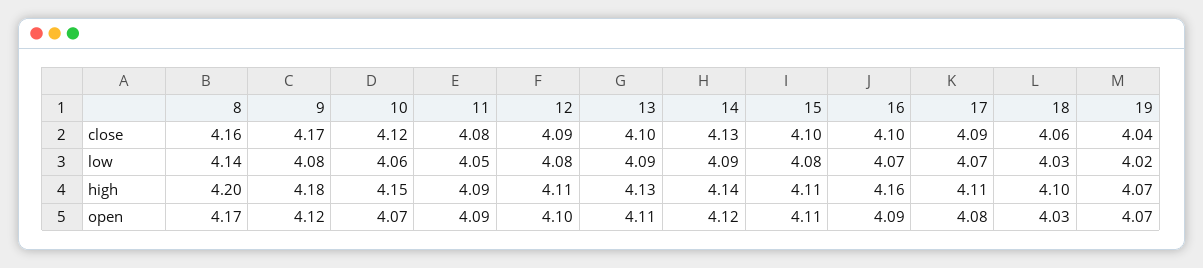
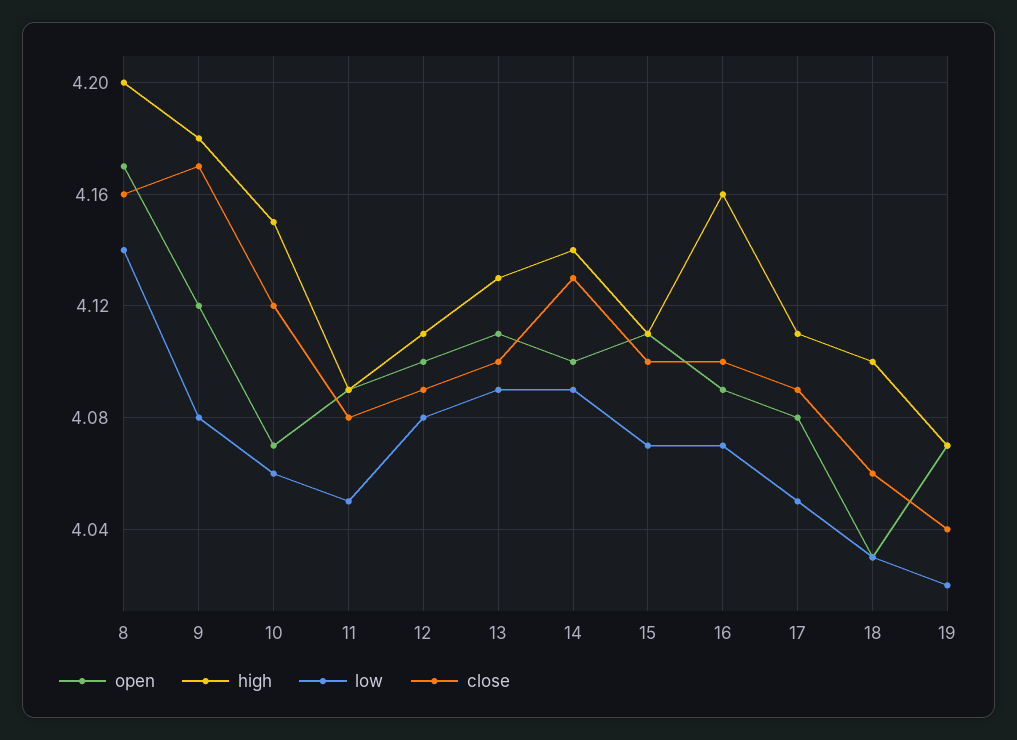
  {
    "close": {
      "8": 4.16,
      "9": 4.17,
      "10": 4.12,
      "11": 4.08,
      "12": 4.09,
      "13": 4.1,
      "14": 4.13,
      "15": 4.1,
      "16": 4.1,
      "17": 4.09,
      "18": 4.06,
      "19": 4.04
    },
    "low": {
      "8": 4.14,
      "9": 4.08,
      "10": 4.06,
      "11": 4.05,
      "12": 4.08,
      "13": 4.09,
      "14": 4.09,
-     "15": 4.08,
+     "15": 4.07,
      "16": 4.07,
-     "17": 4.07,
+     "17": 4.05,
      "18": 4.03,
      "19": 4.02
    },
    "high": {
      "8": 4.2,
      "9": 4.18,
      "10": 4.15,
      "11": 4.09,
      "12": 4.11,
      "13": 4.13,
      "14": 4.14,
      "15": 4.11,
      "16": 4.16,
      "17": 4.11,
      "18": 4.1,
      "19": 4.07
    },
    "open": {
      "8": 4.17,
      "9": 4.12,
      "10": 4.07,
      "11": 4.09,
      "12": 4.1,
      "13": 4.11,
-     "14": 4.12,
+     "14": 4.1,
      "15": 4.11,
      "16": 4.09,
      "17": 4.08,
      "18": 4.03,
      "19": 4.07
    }
  }

